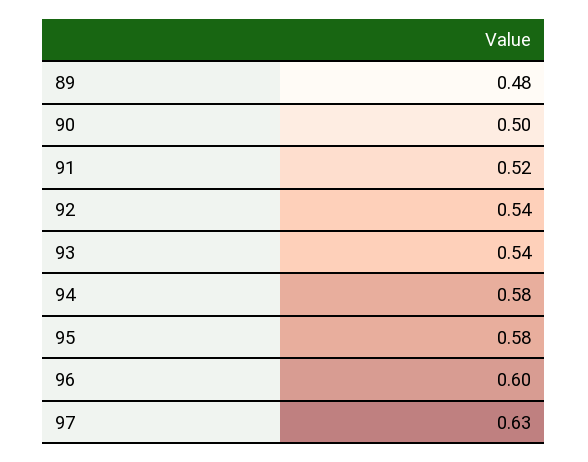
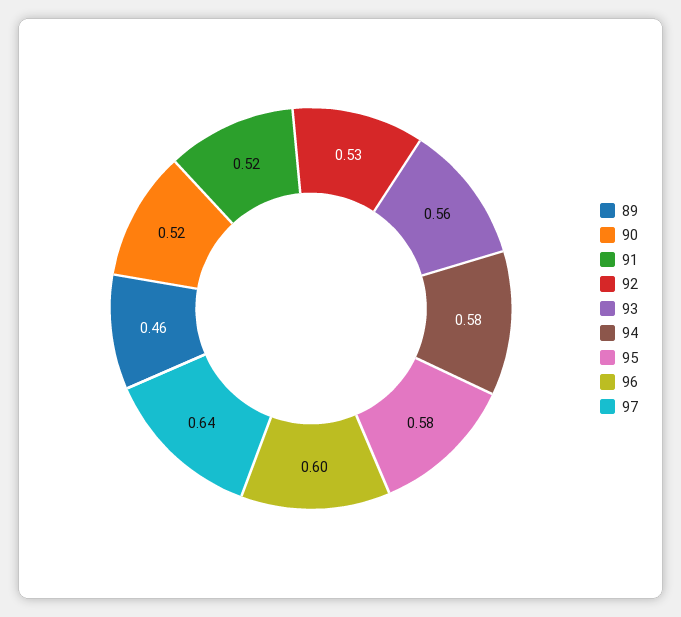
  {
-   "89": 0.48,
+   "89": 0.46,
-   "90": 0.5,
+   "90": 0.52,
    "91": 0.52,
-   "92": 0.54,
+   "92": 0.53,
-   "93": 0.54,
+   "93": 0.56,
    "94": 0.58,
    "95": 0.58,
    "96": 0.6,
-   "97": 0.63
+   "97": 0.64
  }

